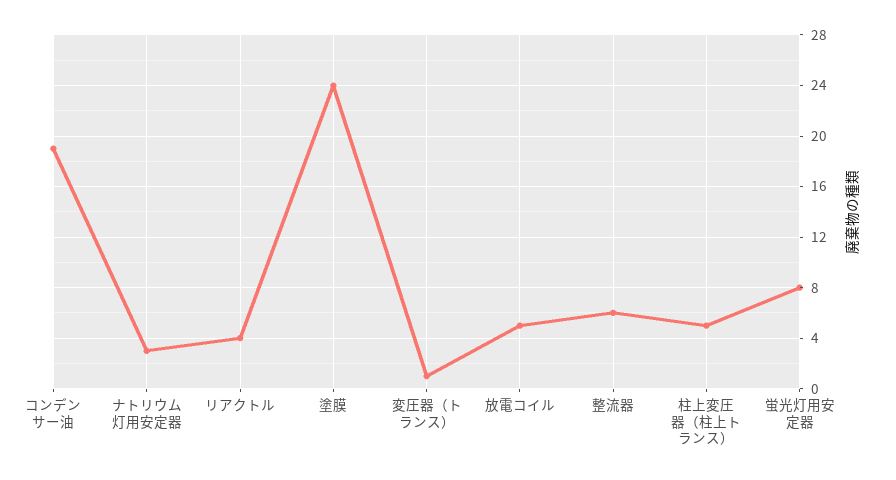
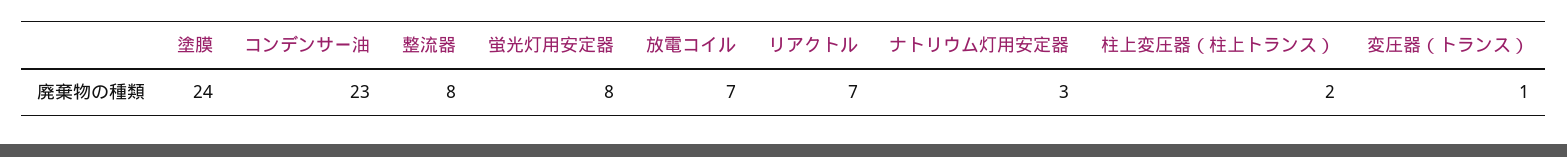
  {
-   "コンデンサー油": 19,
+   "コンデンサー油": 23,
    "ナトリウム灯用安定器": 3,
-   "リアクトル": 4,
+   "リアクトル": 7,
    "塗膜": 24,
    "変圧器（トランス）": 1,
-   "放電コイル": 5,
+   "放電コイル": 7,
-   "整流器": 6,
+   "整流器": 8,
-   "柱上変圧器（柱上トランス）": 5,
+   "柱上変圧器（柱上トランス）": 2,
    "蛍光灯用安定器": 8
  }

